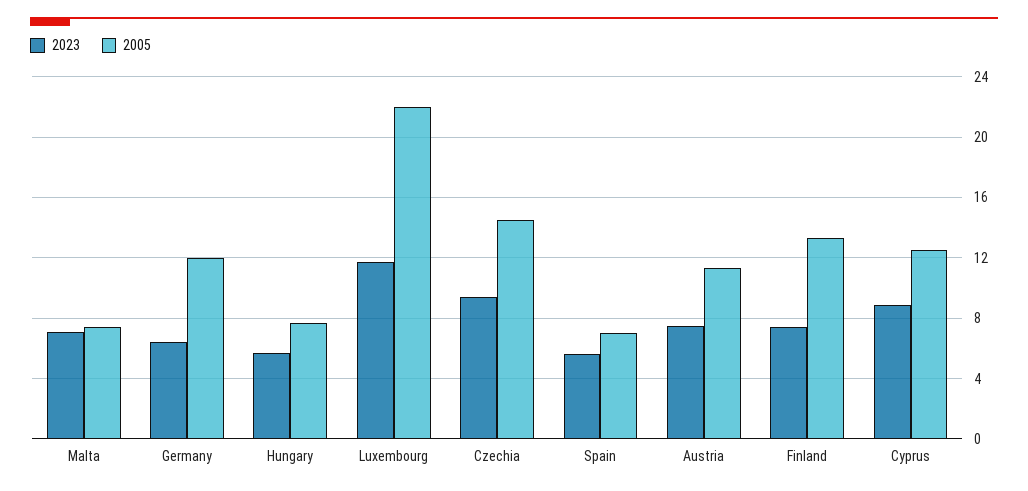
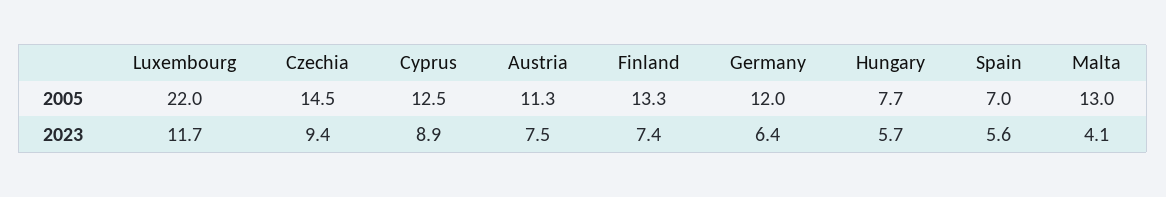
  {
    "2023": {
-     "Malta": 7,
+     "Malta": 4.1,
      "Germany": 6.4,
      "Hungary": 5.7,
      "Luxembourg": 11.7,
      "Czechia": 9.4,
      "Spain": 5.6,
      "Austria": 7.5,
      "Finland": 7.4,
      "Cyprus": 8.9
    },
    "2005": {
-     "Malta": 7.5,
+     "Malta": 13,
      "Germany": 12,
      "Hungary": 7.7,
      "Luxembourg": 22,
      "Czechia": 14.5,
      "Spain": 7,
      "Austria": 11.3,
      "Finland": 13.3,
      "Cyprus": 12.5
    }
  }

